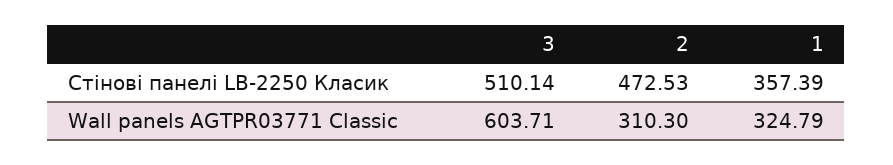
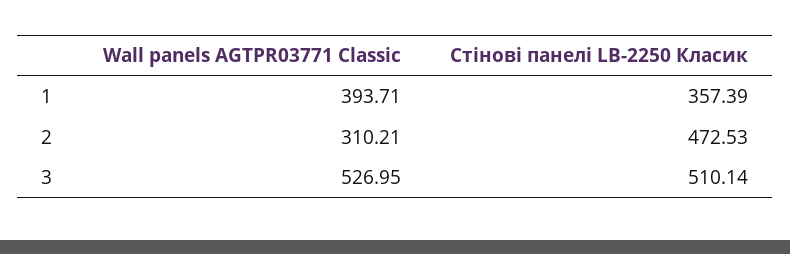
  {
    "3": {
      "Стінові панелі LB-2250 Класик": 510.14,
-     "Wall panels AGTPR03771 Classic": 603.71
+     "Wall panels AGTPR03771 Classic": 526.95
    },
    "2": {
      "Стінові панелі LB-2250 Класик": 472.53,
-     "Wall panels AGTPR03771 Classic": 310.3
+     "Wall panels AGTPR03771 Classic": 310.21
    },
    "1": {
      "Стінові панелі LB-2250 Класик": 357.39,
-     "Wall panels AGTPR03771 Classic": 324.79
+     "Wall panels AGTPR03771 Classic": 393.71
    }
  }

